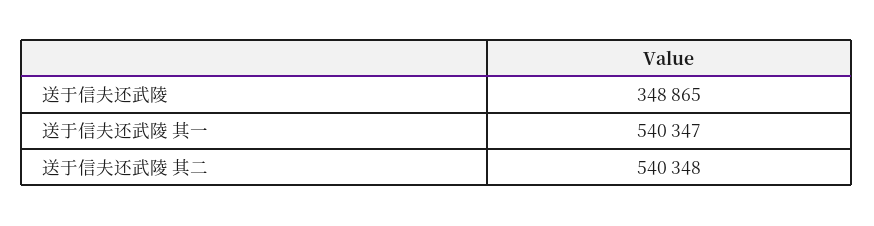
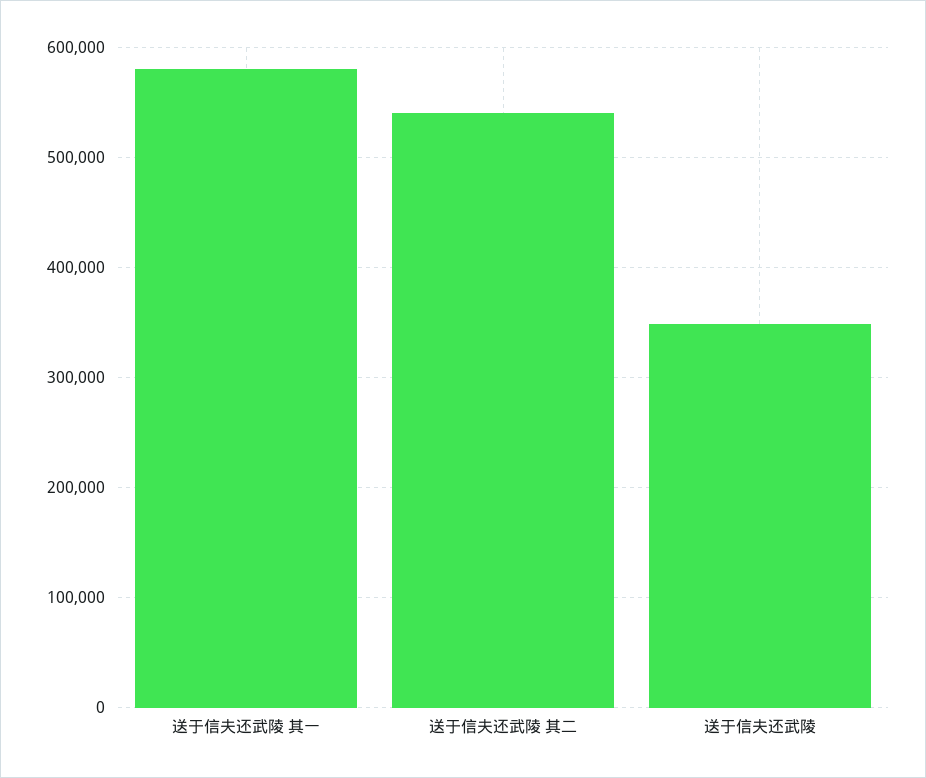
  {
    "送于信夫还武陵": 348865,
-   "送于信夫还武陵 其一": 540347,
+   "送于信夫还武陵 其一": 580000,
    "送于信夫还武陵 其二": 540348
  }

